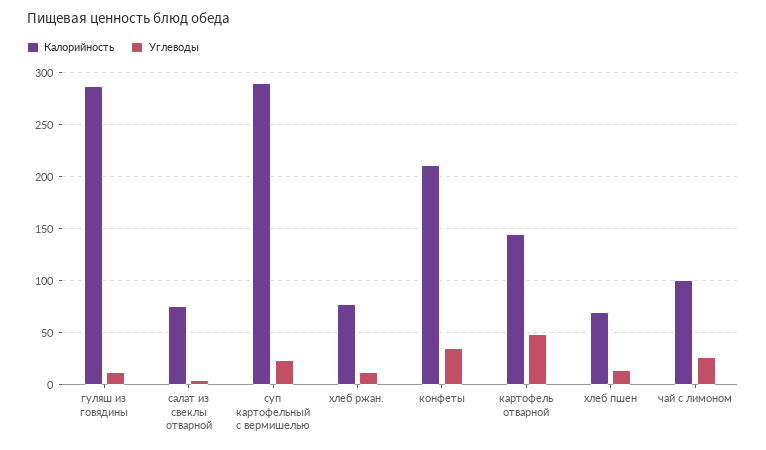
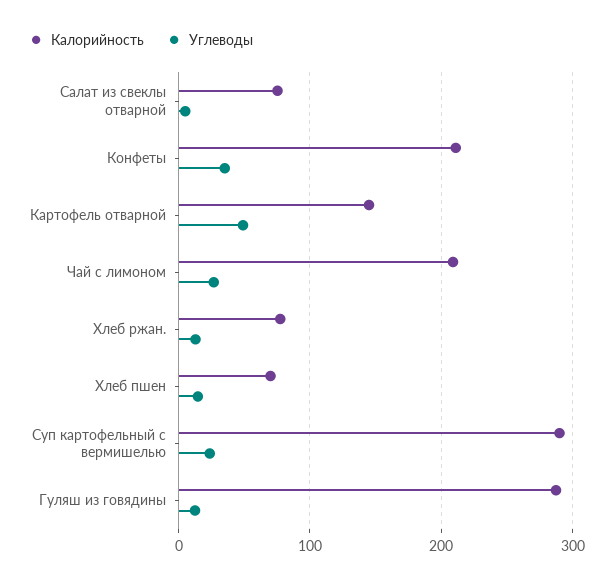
  {
    "Калорийность": {
      "гуляш из говядины": 290,
      "салат из свеклы отварной": 80,
      "суп картофельный с вермишелью": 290,
      "хлеб ржан.": 80,
      "конфеты": 210,
      "картофель отварной": 150,
      "хлеб пшен": 70,
-     "чай с лимоном": 100
+     "чай с лимоном": 210
    },
    "Углеводы": {
      "гуляш из говядины": 10,
      "салат из свеклы отварной": 10,
      "суп картофельный с вермишелью": 20,
      "хлеб ржан.": 10,
      "конфеты": 40,
      "картофель отварной": 50,
      "хлеб пшен": 10,
      "чай с лимоном": 30
    }
  }

